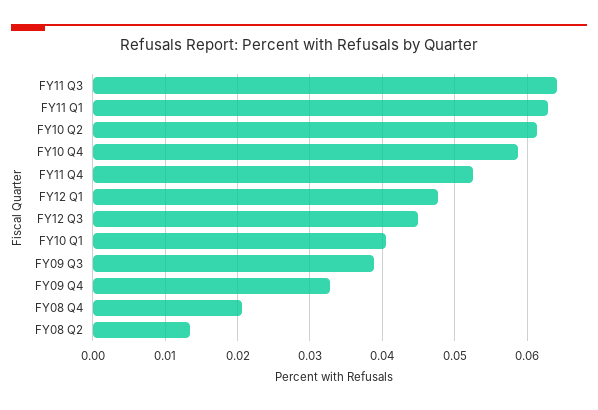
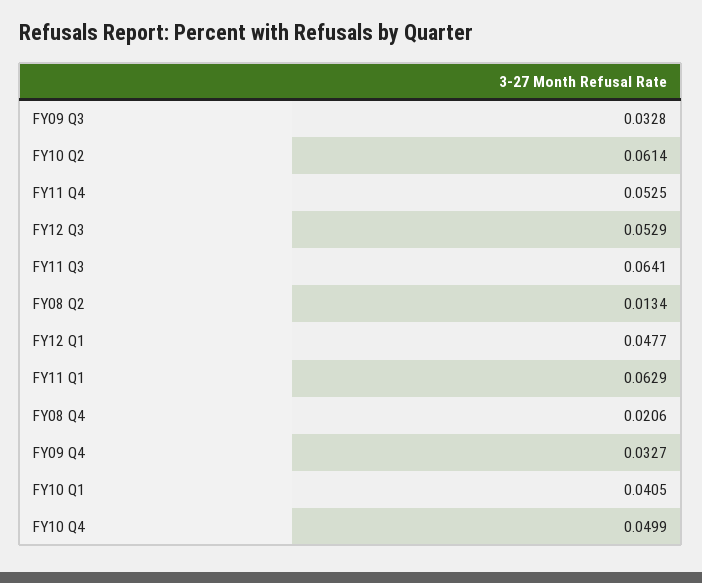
  {
    "FY11 Q3": 0.0641,
    "FY11 Q1": 0.0629,
    "FY10 Q2": 0.0614,
-   "FY10 Q4": 0.059,
+   "FY10 Q4": 0.0499,
    "FY11 Q4": 0.0525,
    "FY12 Q1": 0.0477,
-   "FY12 Q3": 0.045,
+   "FY12 Q3": 0.0529,
    "FY10 Q1": 0.0405,
-   "FY09 Q3": 0.039,
+   "FY09 Q3": 0.0328,
    "FY09 Q4": 0.0327,
    "FY08 Q4": 0.0206,
    "FY08 Q2": 0.0134
  }

